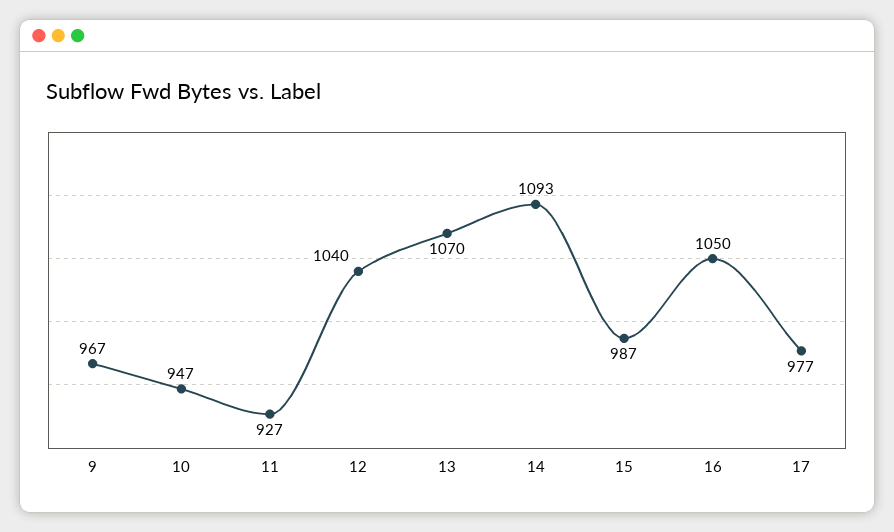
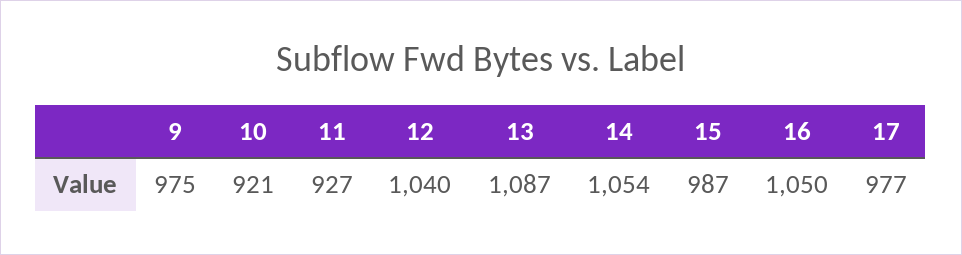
  {
-   "9": 967,
+   "9": 975,
-   "10": 947,
+   "10": 921,
    "11": 927,
    "12": 1040,
-   "13": 1070,
+   "13": 1087,
-   "14": 1093,
+   "14": 1054,
    "15": 987,
    "16": 1050,
    "17": 977
  }

